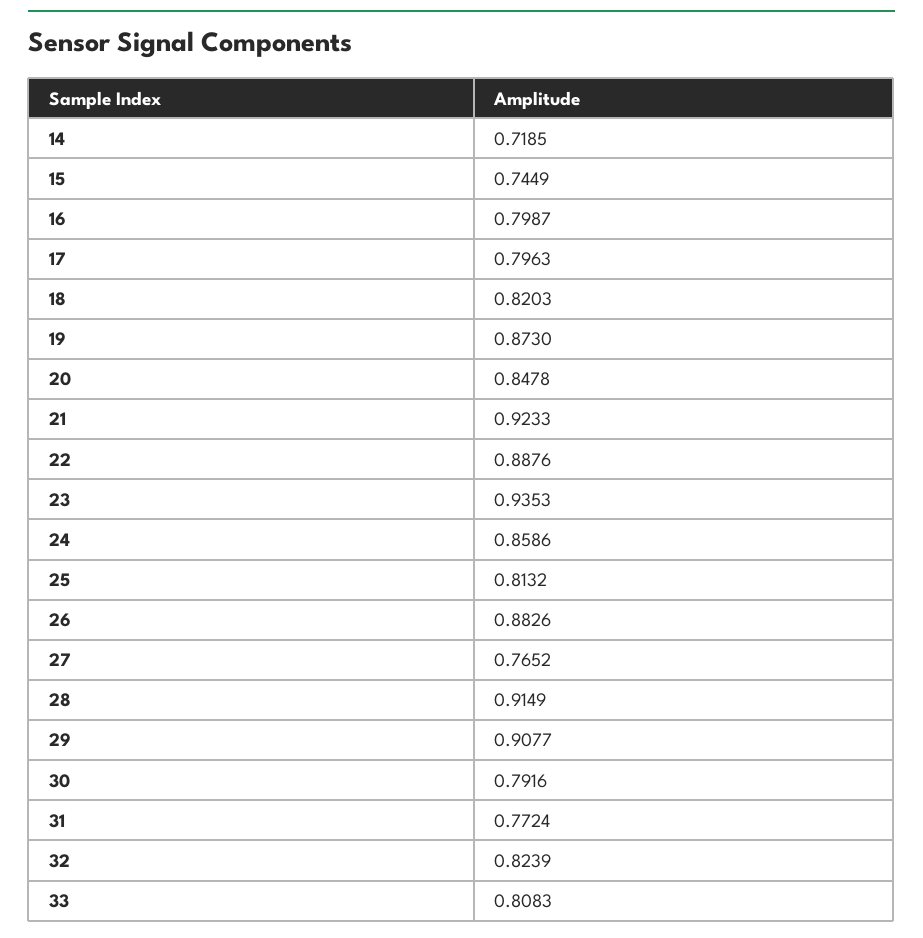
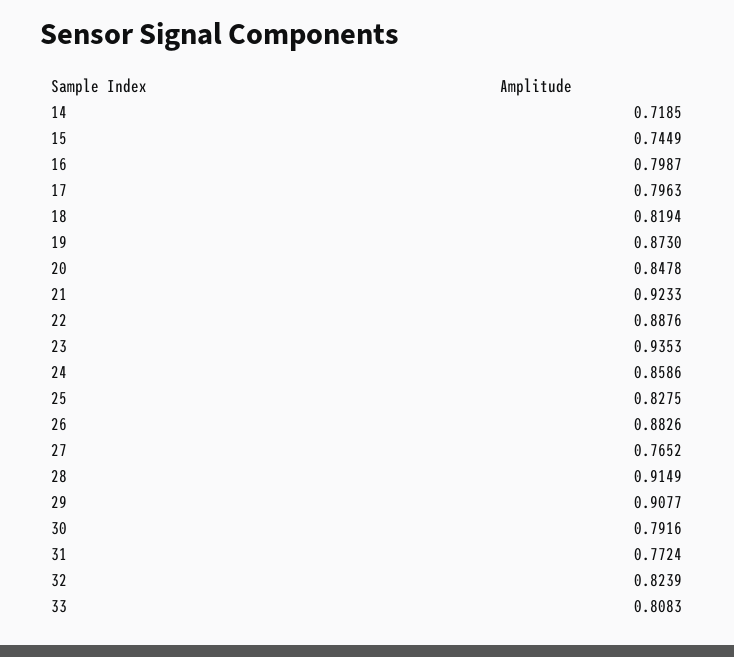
  {
    "14": 0.7185,
    "15": 0.7449,
    "16": 0.7987,
    "17": 0.7963,
-   "18": 0.8203,
+   "18": 0.8194,
    "19": 0.873,
    "20": 0.8478,
    "21": 0.9233,
    "22": 0.8876,
    "23": 0.9353,
    "24": 0.8586,
-   "25": 0.8132,
+   "25": 0.8275,
    "26": 0.8826,
    "27": 0.7652,
    "28": 0.9149,
    "29": 0.9077,
    "30": 0.7916,
    "31": 0.7724,
    "32": 0.8239,
    "33": 0.8083
  }

